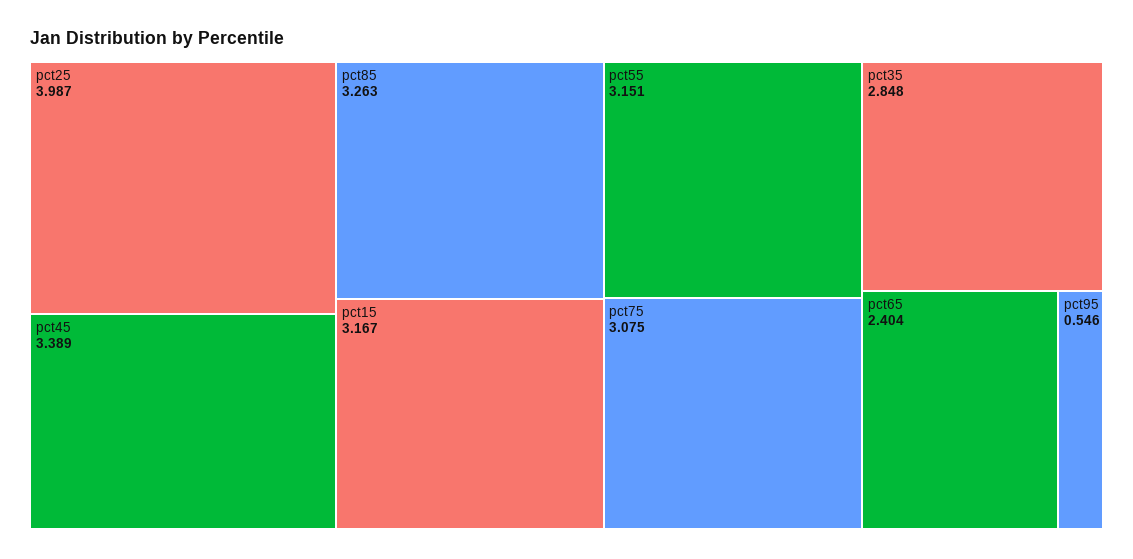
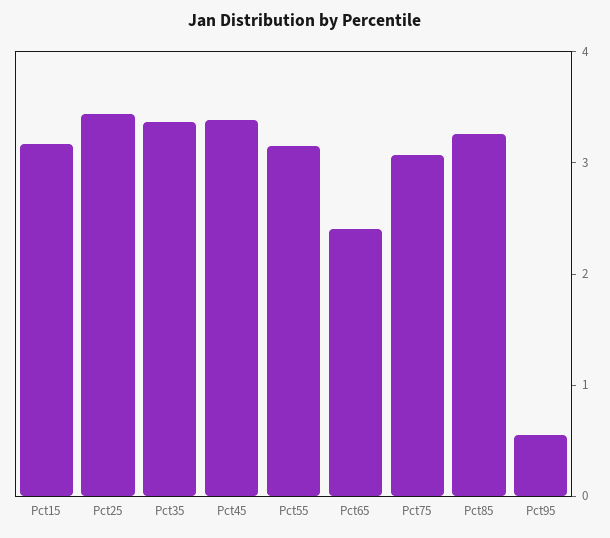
  {
-   "pct25": 3.987,
+   "pct25": 3.4,
    "pct45": 3.389,
    "pct85": 3.263,
    "pct15": 3.167,
    "pct55": 3.151,
    "pct75": 3.075,
-   "pct35": 2.848,
+   "pct35": 3.4,
    "pct65": 2.404,
    "pct95": 0.546
  }

